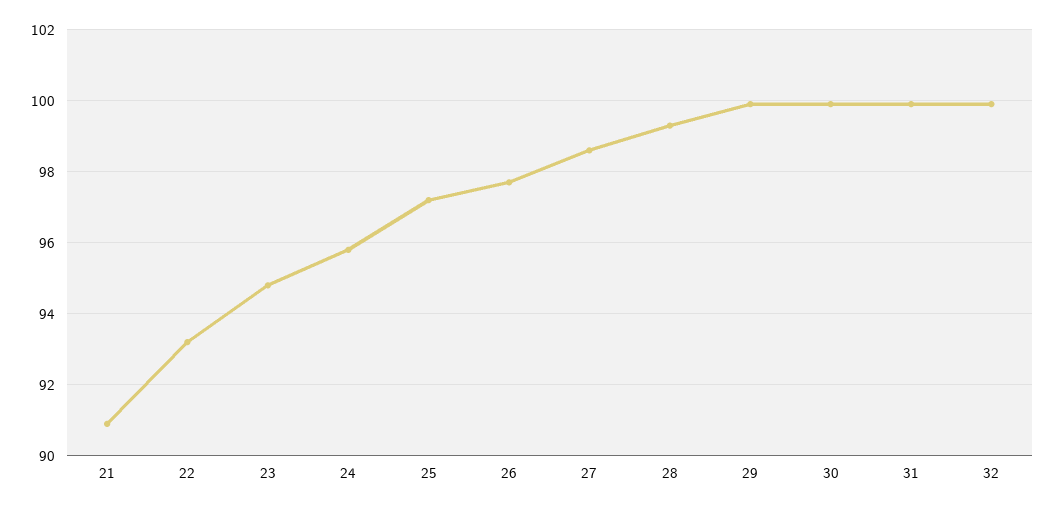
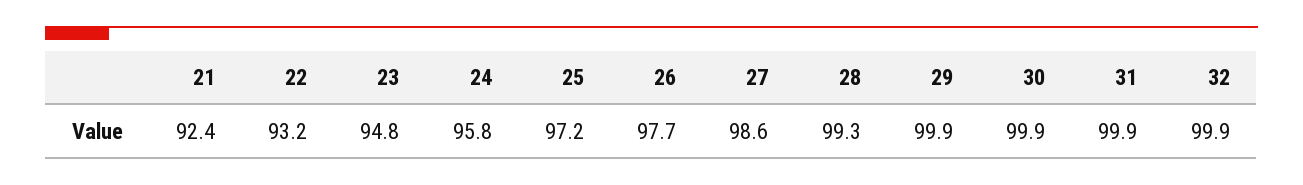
  {
-   "21": 91,
+   "21": 92.4,
    "22": 93.2,
    "23": 94.8,
    "24": 95.8,
    "25": 97.2,
    "26": 97.7,
    "27": 98.6,
    "28": 99.3,
    "29": 99.9,
    "30": 99.9,
    "31": 99.9,
    "32": 99.9
  }

